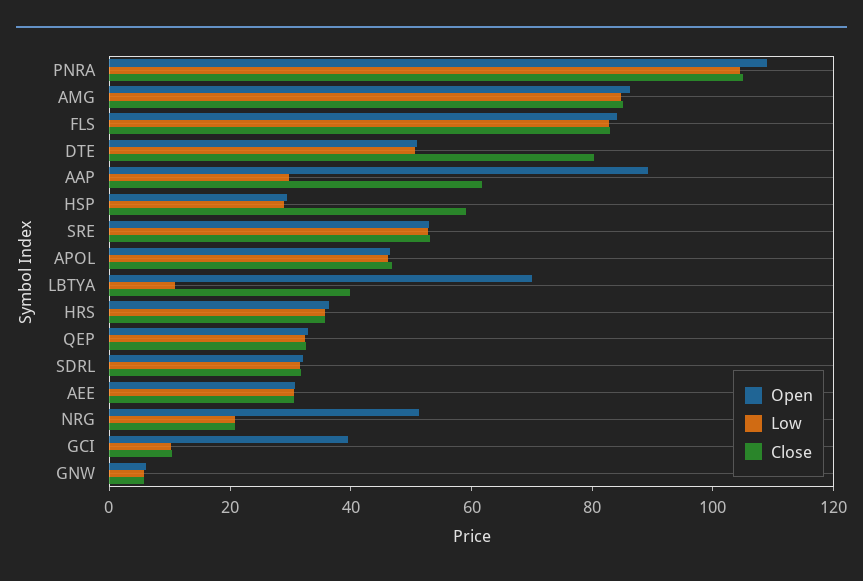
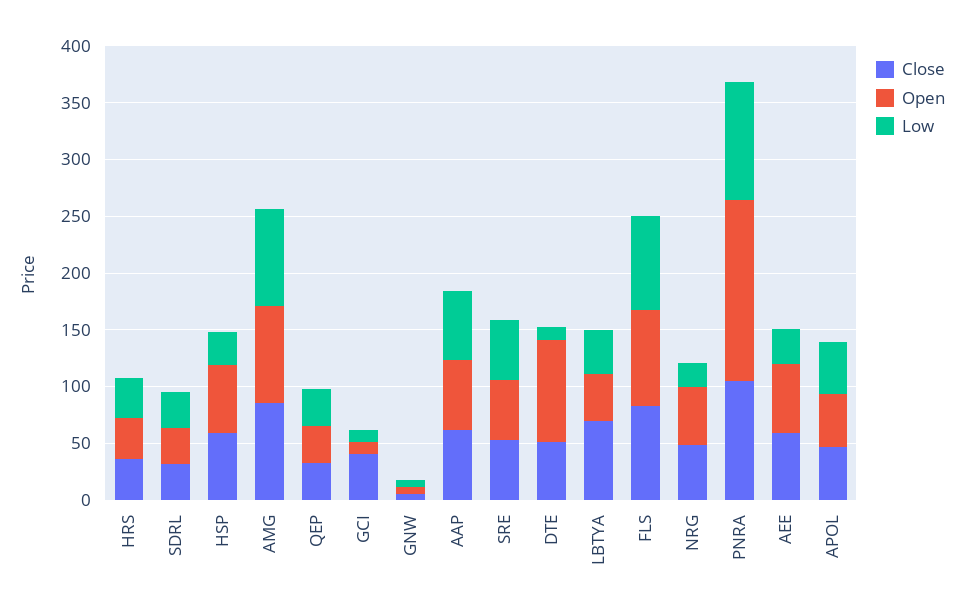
  {
    "Open": {
-     "PNRA": 110,
+     "PNRA": 160,
      "AMG": 85,
      "FLS": 85,
-     "DTE": 50,
+     "DTE": 90,
-     "AAP": 90,
+     "AAP": 60,
-     "HSP": 30,
+     "HSP": 60,
      "SRE": 55,
      "APOL": 45,
-     "LBTYA": 70,
+     "LBTYA": 40,
      "HRS": 35,
      "QEP": 35,
      "SDRL": 30,
-     "AEE": 30,
+     "AEE": 60,
      "NRG": 50,
-     "GCI": 40,
+     "GCI": 10,
      "GNW": 5
    },
    "Low": {
      "PNRA": 105,
      "AMG": 85,
      "FLS": 85,
-     "DTE": 50,
+     "DTE": 10,
-     "AAP": 30,
+     "AAP": 60,
      "HSP": 30,
      "SRE": 55,
      "APOL": 45,
-     "LBTYA": 10,
+     "LBTYA": 40,
      "HRS": 35,
      "QEP": 30,
      "SDRL": 30,
      "AEE": 30,
      "NRG": 20,
      "GCI": 10,
      "GNW": 5
    },
    "Close": {
      "PNRA": 105,
      "AMG": 85,
      "FLS": 85,
-     "DTE": 80,
+     "DTE": 50,
      "AAP": 60,
      "HSP": 60,
      "SRE": 55,
      "APOL": 45,
-     "LBTYA": 40,
+     "LBTYA": 70,
      "HRS": 35,
      "QEP": 35,
      "SDRL": 30,
-     "AEE": 30,
+     "AEE": 60,
-     "NRG": 20,
+     "NRG": 50,
-     "GCI": 10,
+     "GCI": 40,
      "GNW": 5
    }
  }

